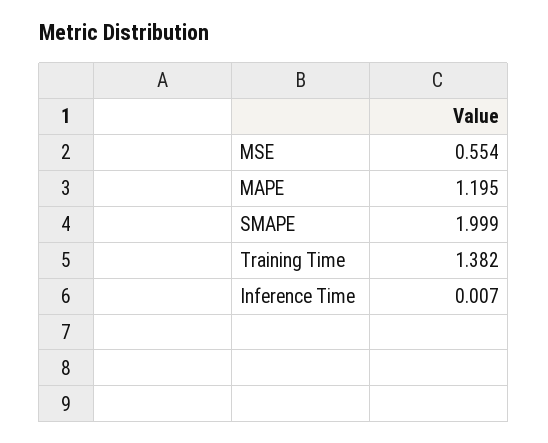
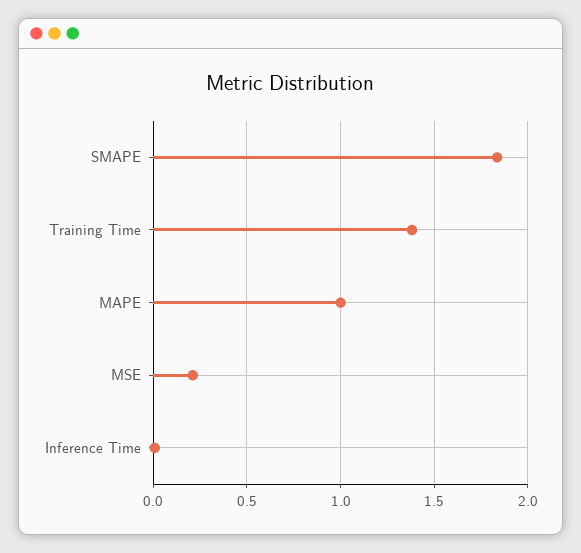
  {
-   "MSE": 0.554,
+   "MSE": 0.2,
-   "MAPE": 1.195,
+   "MAPE": 1,
-   "SMAPE": 1.999,
+   "SMAPE": 1.85,
    "Training Time": 1.382,
    "Inference Time": 0.007
  }

